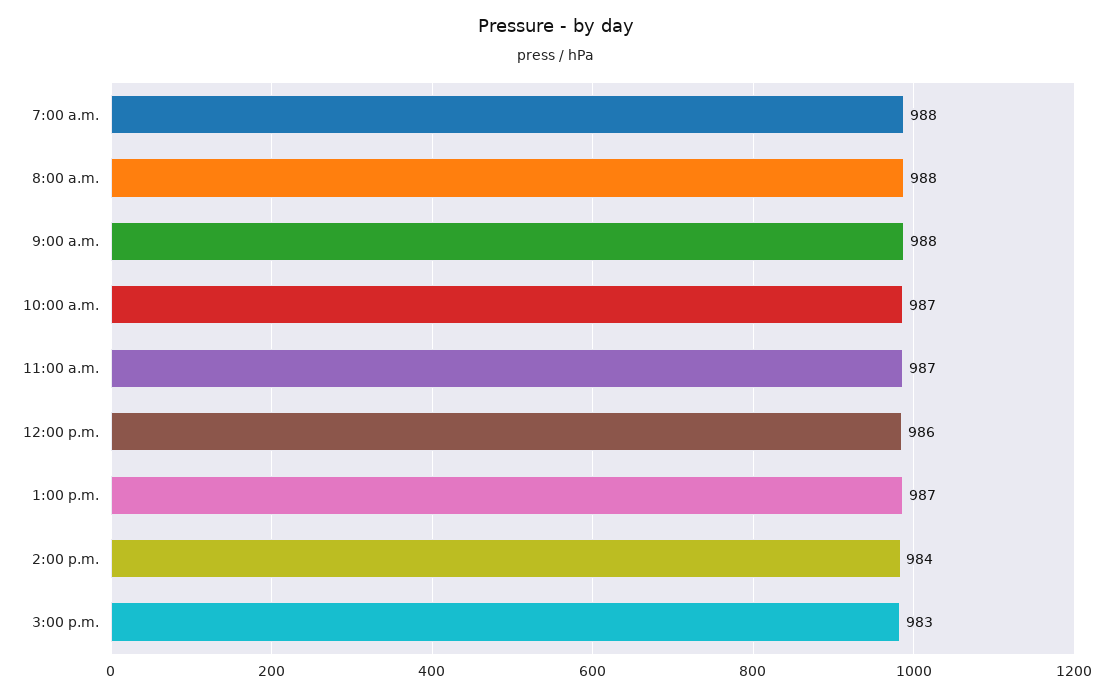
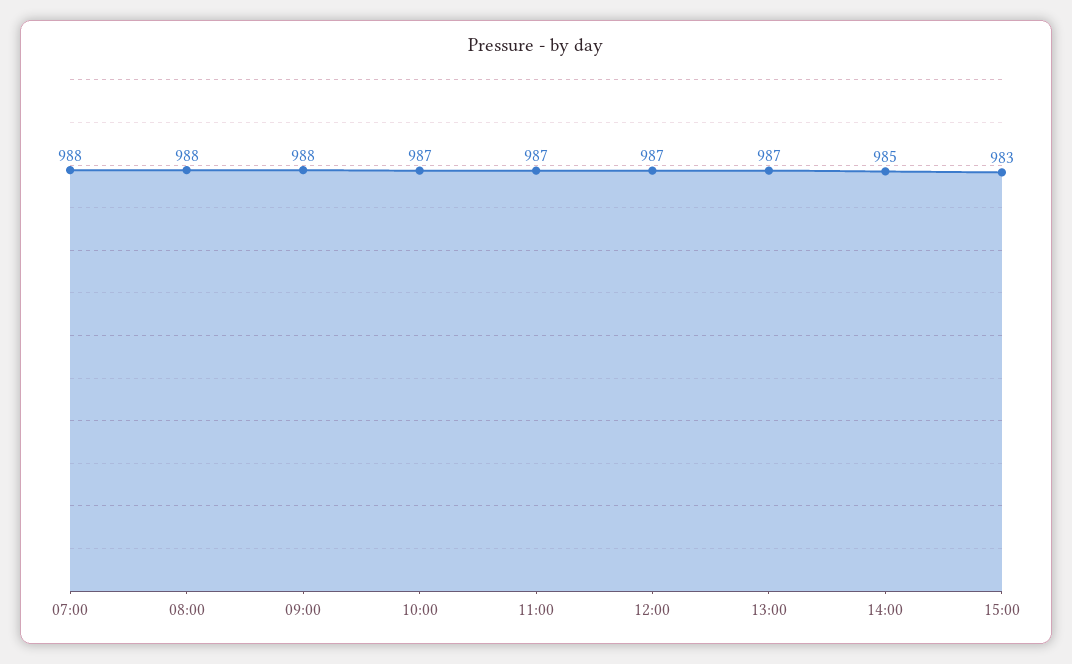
  {
    "7:00 a.m.": 988,
    "8:00 a.m.": 988,
    "9:00 a.m.": 988,
    "10:00 a.m.": 987,
    "11:00 a.m.": 987,
-   "12:00 p.m.": 986,
+   "12:00 p.m.": 987,
    "1:00 p.m.": 987,
-   "2:00 p.m.": 984,
+   "2:00 p.m.": 985,
    "3:00 p.m.": 983
  }

